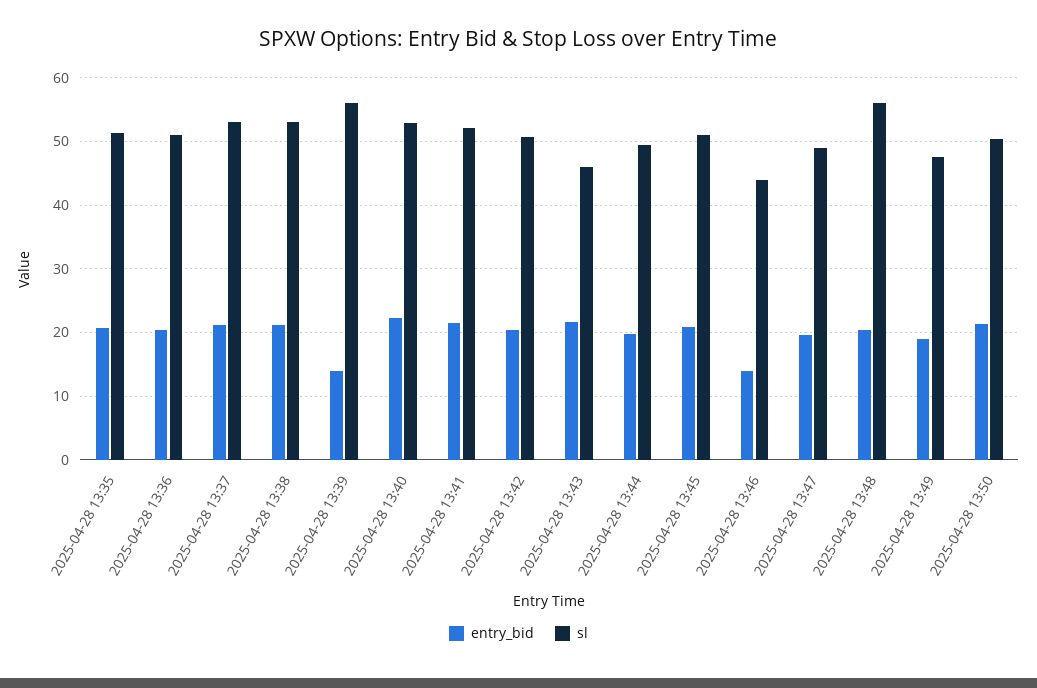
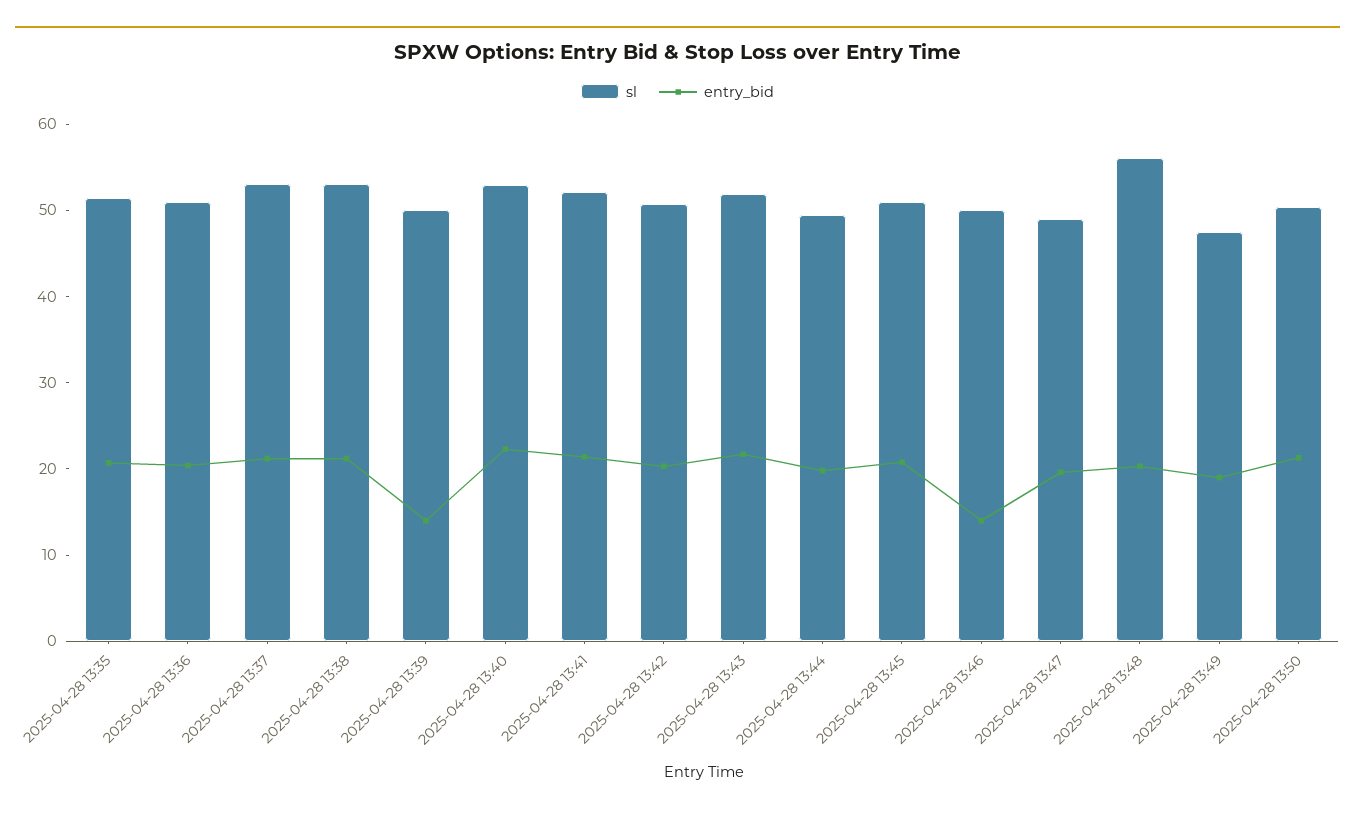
  {
    "entry_bid": {
      "2025-04-28 13:35": 21,
      "2025-04-28 13:36": 20,
      "2025-04-28 13:37": 21,
      "2025-04-28 13:38": 21,
      "2025-04-28 13:39": 14,
      "2025-04-28 13:40": 22,
      "2025-04-28 13:41": 21,
      "2025-04-28 13:42": 20,
      "2025-04-28 13:43": 22,
      "2025-04-28 13:44": 20,
      "2025-04-28 13:45": 21,
      "2025-04-28 13:46": 14,
      "2025-04-28 13:47": 20,
      "2025-04-28 13:48": 20,
      "2025-04-28 13:49": 19,
      "2025-04-28 13:50": 21
    },
    "sl": {
      "2025-04-28 13:35": 51,
      "2025-04-28 13:36": 51,
      "2025-04-28 13:37": 53,
      "2025-04-28 13:38": 53,
-     "2025-04-28 13:39": 56,
+     "2025-04-28 13:39": 50,
      "2025-04-28 13:40": 53,
      "2025-04-28 13:41": 52,
      "2025-04-28 13:42": 51,
-     "2025-04-28 13:43": 46,
+     "2025-04-28 13:43": 52,
      "2025-04-28 13:44": 50,
      "2025-04-28 13:45": 51,
-     "2025-04-28 13:46": 44,
+     "2025-04-28 13:46": 50,
      "2025-04-28 13:47": 49,
      "2025-04-28 13:48": 56,
      "2025-04-28 13:49": 48,
      "2025-04-28 13:50": 50
    }
  }

